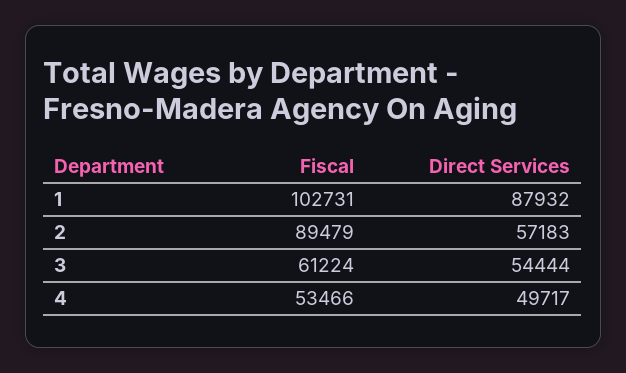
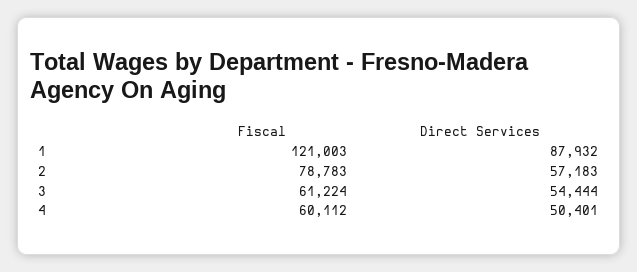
  {
    "Fiscal": {
-     "1": 102731,
+     "1": 121003,
-     "2": 89479,
+     "2": 78783,
      "3": 61224,
-     "4": 53466
+     "4": 60112
    },
    "Direct Services": {
      "1": 87932,
      "2": 57183,
      "3": 54444,
-     "4": 49717
+     "4": 50401
    }
  }

